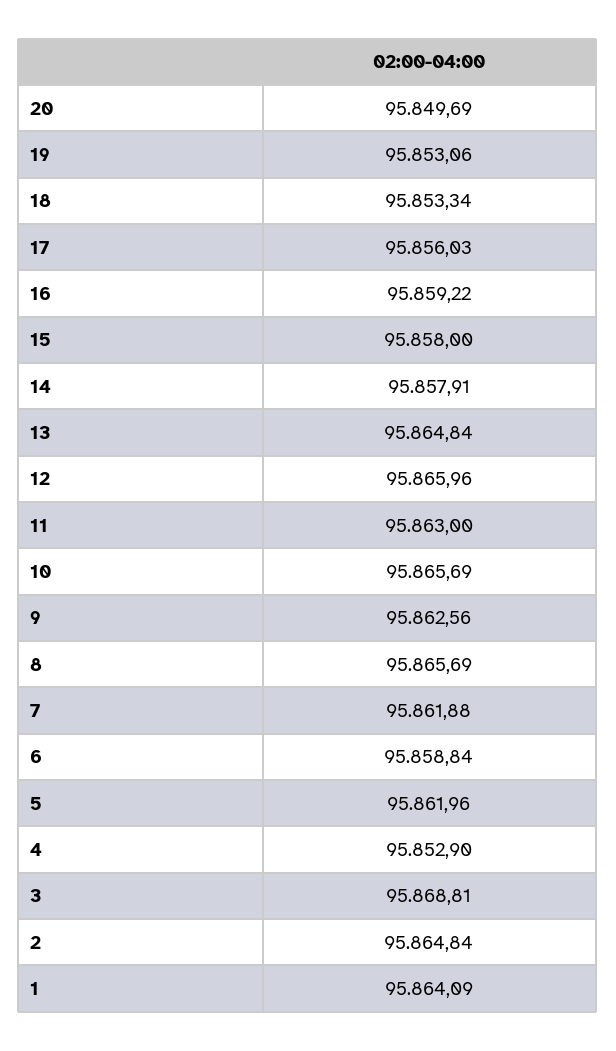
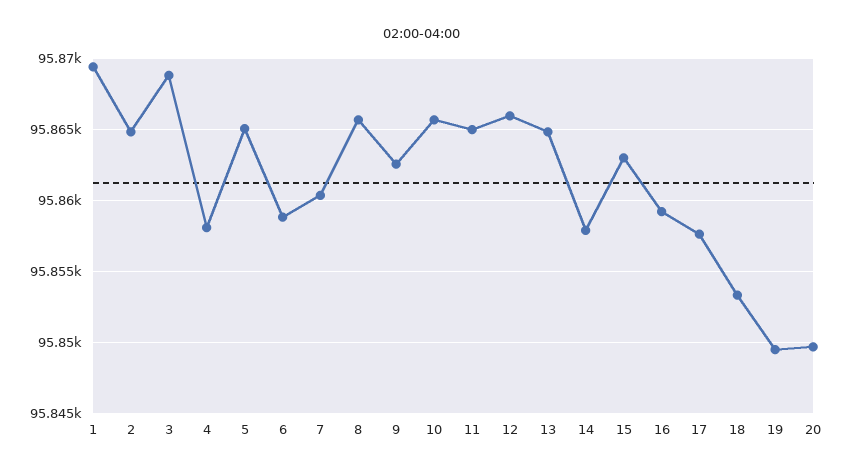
  {
    "20": 95849.69,
-   "19": 95853.06,
+   "19": 95849.5,
    "18": 95853.34,
-   "17": 95856.03,
+   "17": 95857.5,
    "16": 95859.22,
-   "15": 95858,
+   "15": 95863,
    "14": 95857.91,
    "13": 95864.84,
    "12": 95865.96,
-   "11": 95863,
+   "11": 95865,
    "10": 95865.69,
    "9": 95862.56,
    "8": 95865.69,
-   "7": 95861.88,
+   "7": 95860.5,
    "6": 95858.84,
-   "5": 95861.96,
+   "5": 95865,
-   "4": 95852.9,
+   "4": 95858,
    "3": 95868.81,
    "2": 95864.84,
-   "1": 95864.09
+   "1": 95869.5
  }

